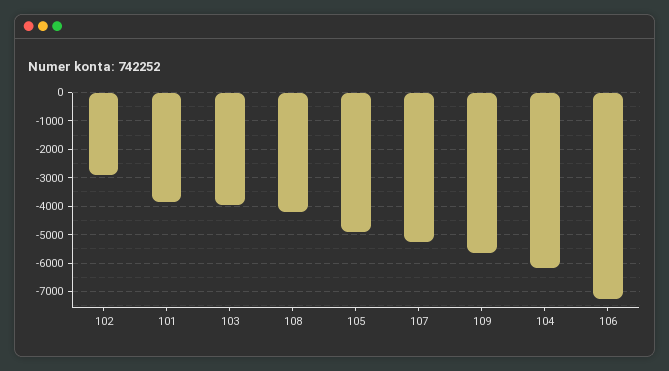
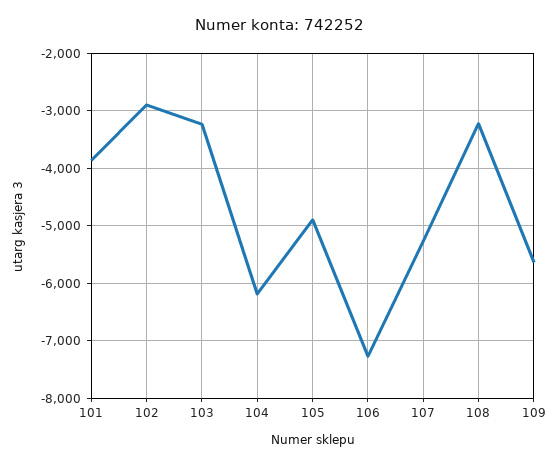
  {
    "102": -2800,
    "101": -3800,
-   "103": -4000,
+   "103": -3200,
-   "108": -4250,
+   "108": -3200,
    "105": -4800,
    "107": -5200,
    "109": -5600,
    "104": -6200,
    "106": -7200
  }

